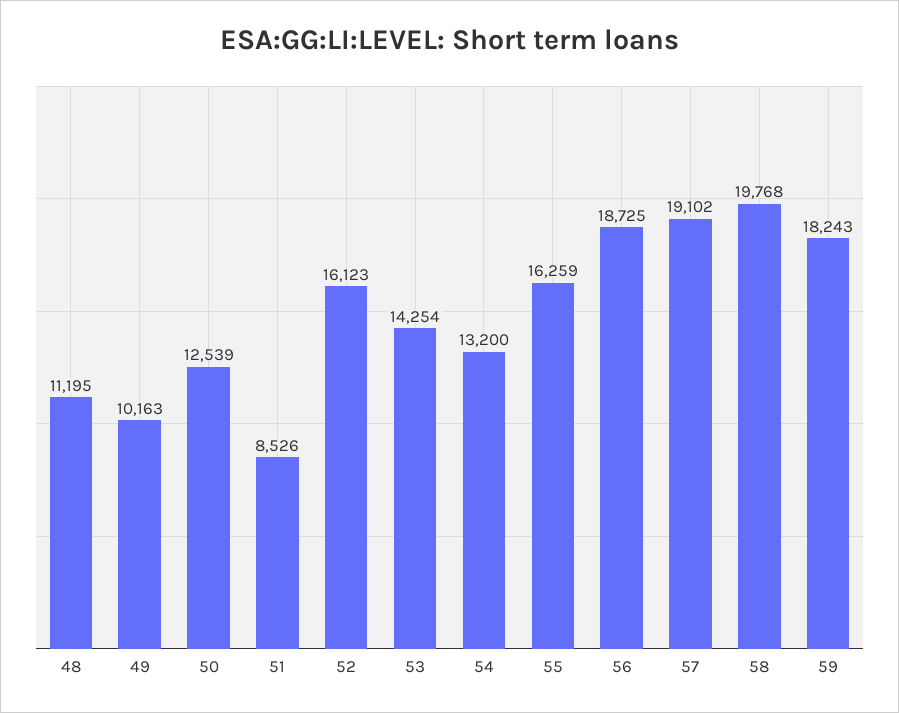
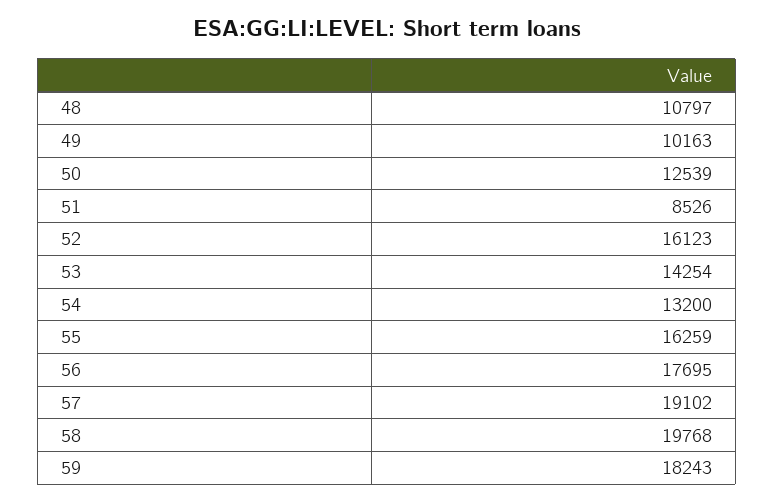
  {
-   "48": 11195,
+   "48": 10797,
    "49": 10163,
    "50": 12539,
    "51": 8526,
    "52": 16123,
    "53": 14254,
    "54": 13200,
    "55": 16259,
-   "56": 18725,
+   "56": 17695,
    "57": 19102,
    "58": 19768,
    "59": 18243
  }

